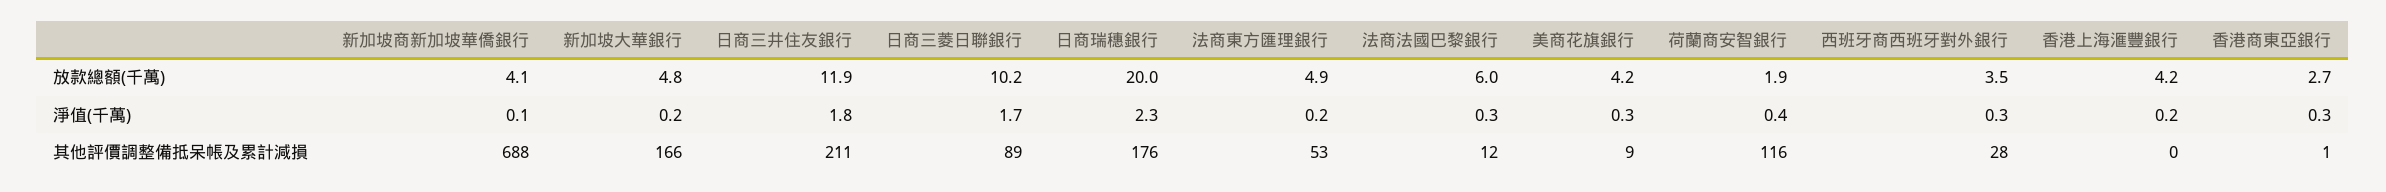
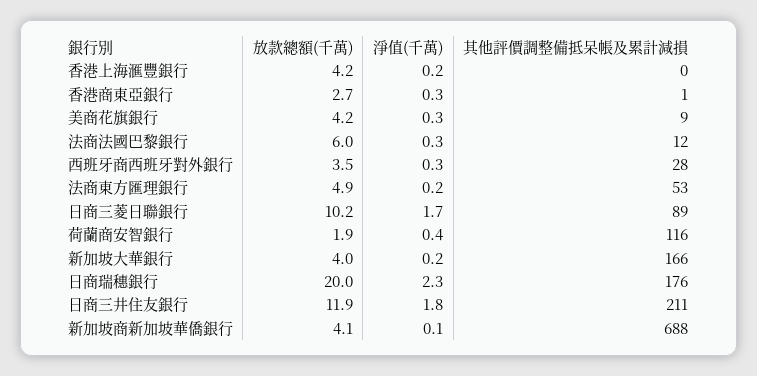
  {
    "新加坡商新加坡華僑銀行": {
      "放款總額(千萬)": 4.1,
      "淨值(千萬)": 0.1,
      "其他評價調整備抵呆帳及累計減損": 688
    },
    "新加坡大華銀行": {
-     "放款總額(千萬)": 4.8,
+     "放款總額(千萬)": 4,
      "淨值(千萬)": 0.2,
      "其他評價調整備抵呆帳及累計減損": 166
    },
    "日商三井住友銀行": {
      "放款總額(千萬)": 11.9,
      "淨值(千萬)": 1.8,
      "其他評價調整備抵呆帳及累計減損": 211
    },
    "日商三菱日聯銀行": {
      "放款總額(千萬)": 10.2,
      "淨值(千萬)": 1.7,
      "其他評價調整備抵呆帳及累計減損": 89
    },
    "日商瑞穗銀行": {
      "放款總額(千萬)": 20,
      "淨值(千萬)": 2.3,
      "其他評價調整備抵呆帳及累計減損": 176
    },
    "法商東方匯理銀行": {
      "放款總額(千萬)": 4.9,
      "淨值(千萬)": 0.2,
      "其他評價調整備抵呆帳及累計減損": 53
    },
    "法商法國巴黎銀行": {
      "放款總額(千萬)": 6,
      "淨值(千萬)": 0.3,
      "其他評價調整備抵呆帳及累計減損": 12
    },
    "美商花旗銀行": {
      "放款總額(千萬)": 4.2,
      "淨值(千萬)": 0.3,
      "其他評價調整備抵呆帳及累計減損": 9
    },
    "荷蘭商安智銀行": {
      "放款總額(千萬)": 1.9,
      "淨值(千萬)": 0.4,
      "其他評價調整備抵呆帳及累計減損": 116
    },
    "西班牙商西班牙對外銀行": {
      "放款總額(千萬)": 3.5,
      "淨值(千萬)": 0.3,
      "其他評價調整備抵呆帳及累計減損": 28
    },
    "香港上海滙豐銀行": {
      "放款總額(千萬)": 4.2,
      "淨值(千萬)": 0.2,
      "其他評價調整備抵呆帳及累計減損": 0
    },
    "香港商東亞銀行": {
      "放款總額(千萬)": 2.7,
      "淨值(千萬)": 0.3,
      "其他評價調整備抵呆帳及累計減損": 1
    }
  }

